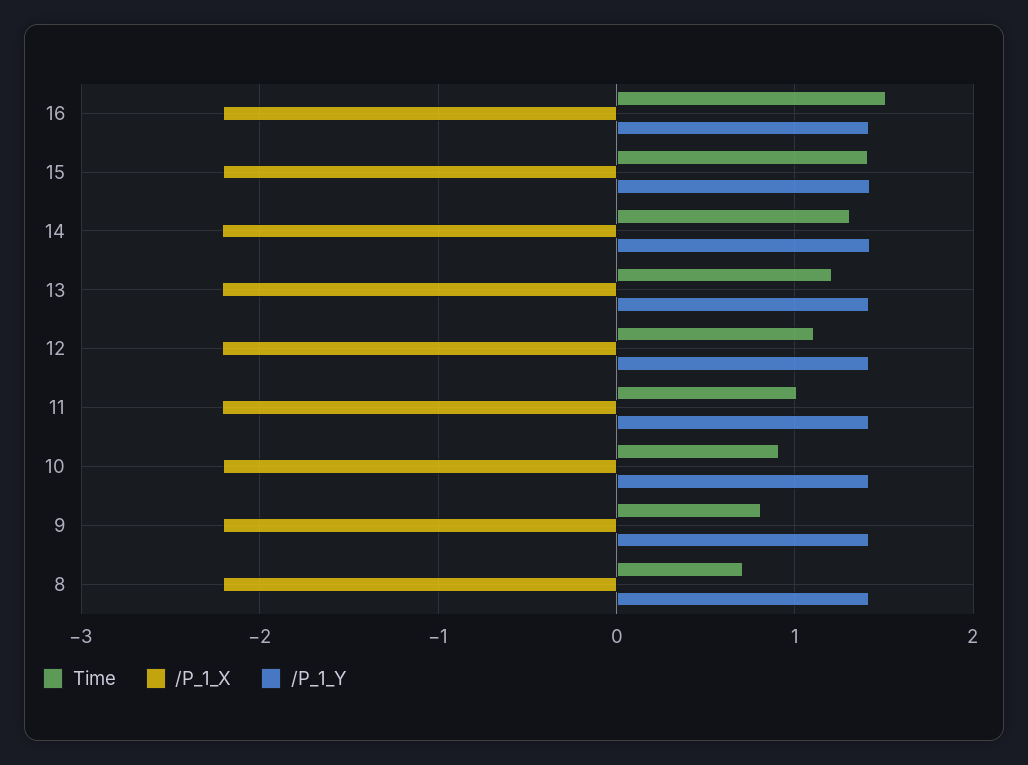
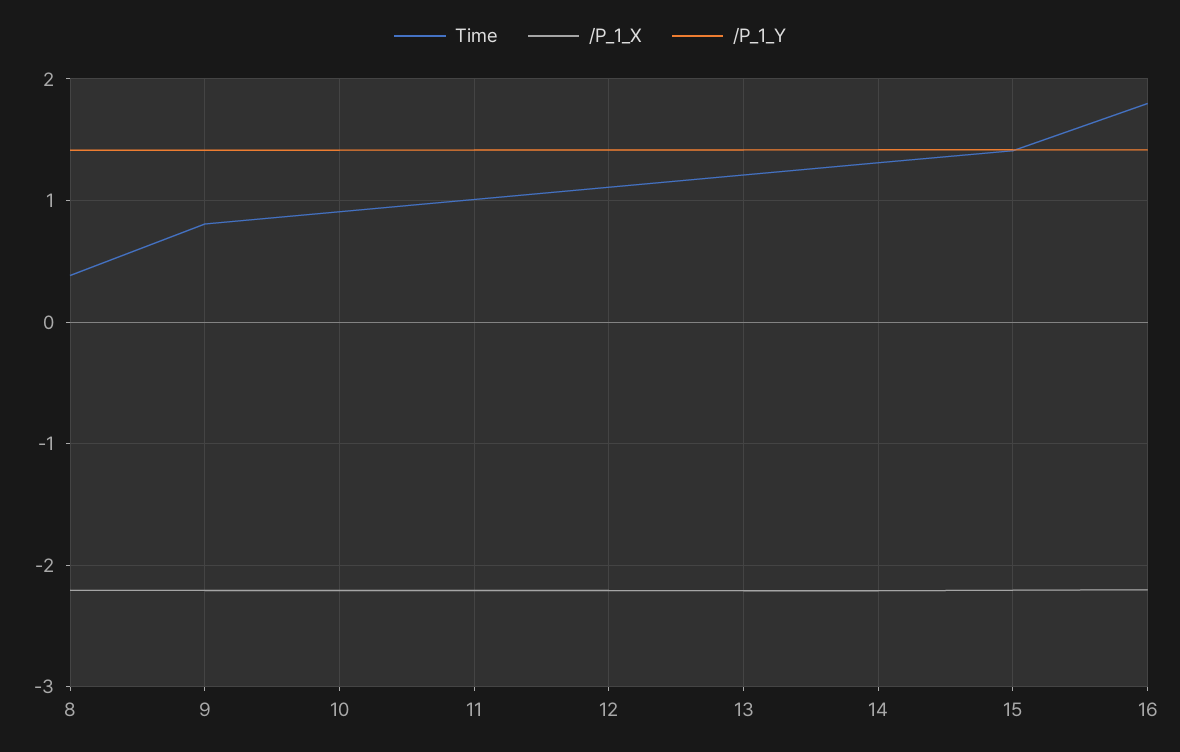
  {
    "Time": {
-     "16": 1.5,
+     "16": 1.8,
      "15": 1.4,
      "14": 1.3,
      "13": 1.2,
      "12": 1.1,
      "11": 1,
      "10": 0.9,
      "9": 0.8,
-     "8": 0.7
+     "8": 0.4
    },
    "/P_1_X": {
      "16": -2.2,
      "15": -2.2,
      "14": -2.2,
      "13": -2.2,
      "12": -2.2,
      "11": -2.2,
      "10": -2.2,
      "9": -2.2,
      "8": -2.2
    },
    "/P_1_Y": {
      "16": 1.4,
      "15": 1.4,
      "14": 1.4,
      "13": 1.4,
      "12": 1.4,
      "11": 1.4,
      "10": 1.4,
      "9": 1.4,
      "8": 1.4
    }
  }

